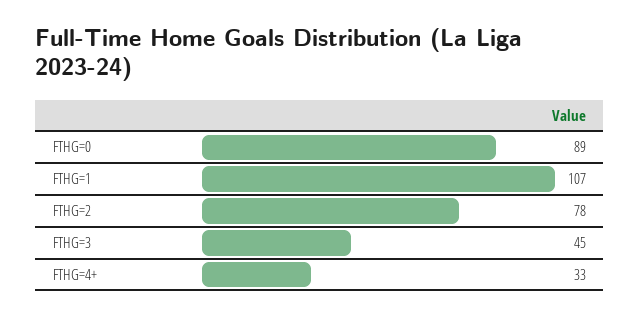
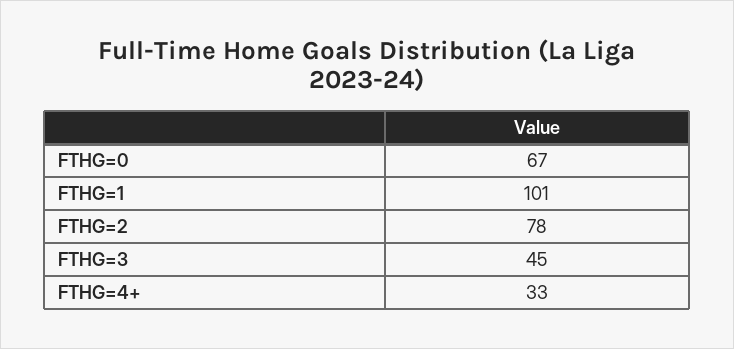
  {
-   "FTHG=0": 89,
+   "FTHG=0": 67,
-   "FTHG=1": 107,
+   "FTHG=1": 101,
    "FTHG=2": 78,
    "FTHG=3": 45,
    "FTHG=4+": 33
  }

